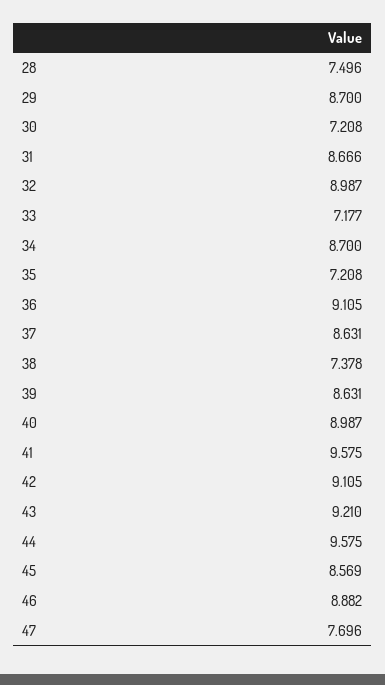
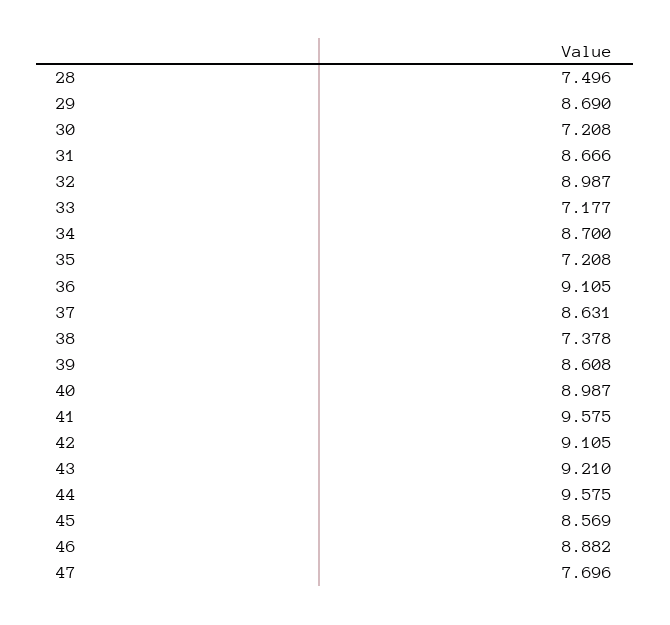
  {
    "28": 7.496,
-   "29": 8.7,
+   "29": 8.69,
    "30": 7.208,
    "31": 8.666,
    "32": 8.987,
    "33": 7.177,
    "34": 8.7,
    "35": 7.208,
    "36": 9.105,
    "37": 8.631,
    "38": 7.378,
-   "39": 8.631,
+   "39": 8.608,
    "40": 8.987,
    "41": 9.575,
    "42": 9.105,
    "43": 9.21,
    "44": 9.575,
    "45": 8.569,
    "46": 8.882,
    "47": 7.696
  }

